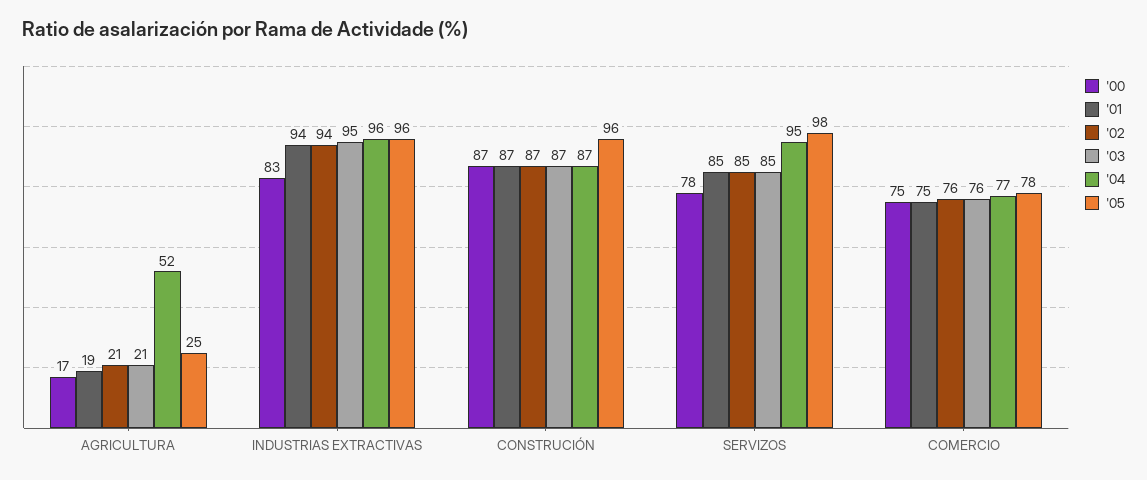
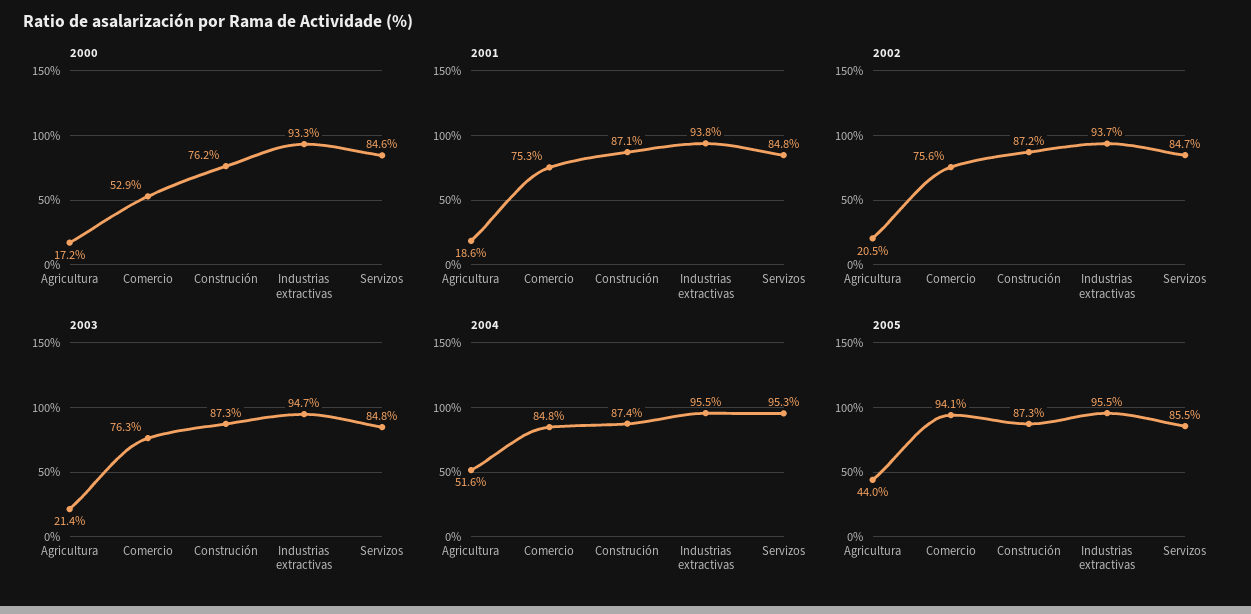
  {
    "'00": {
      "AGRICULTURA": 17.2,
-     "INDUSTRIAS EXTRACTIVAS": 83,
+     "INDUSTRIAS EXTRACTIVAS": 93.3,
-     "CONSTRUCIÓN": 87,
+     "CONSTRUCIÓN": 76.2,
-     "SERVIZOS": 78,
+     "SERVIZOS": 84.6,
-     "COMERCIO": 75
+     "COMERCIO": 52.9
    },
    "'01": {
      "AGRICULTURA": 18.6,
      "INDUSTRIAS EXTRACTIVAS": 93.8,
      "CONSTRUCIÓN": 87.1,
      "SERVIZOS": 84.8,
      "COMERCIO": 75.3
    },
    "'02": {
      "AGRICULTURA": 20.5,
      "INDUSTRIAS EXTRACTIVAS": 93.7,
      "CONSTRUCIÓN": 87.2,
      "SERVIZOS": 84.7,
      "COMERCIO": 75.6
    },
    "'03": {
      "AGRICULTURA": 21.4,
      "INDUSTRIAS EXTRACTIVAS": 94.7,
      "CONSTRUCIÓN": 87.3,
      "SERVIZOS": 84.8,
      "COMERCIO": 76.3
    },
    "'04": {
      "AGRICULTURA": 51.6,
      "INDUSTRIAS EXTRACTIVAS": 95.5,
      "CONSTRUCIÓN": 87.4,
      "SERVIZOS": 95.3,
-     "COMERCIO": 77
+     "COMERCIO": 84.8
    },
    "'05": {
-     "AGRICULTURA": 25,
+     "AGRICULTURA": 44,
      "INDUSTRIAS EXTRACTIVAS": 95.5,
-     "CONSTRUCIÓN": 96,
+     "CONSTRUCIÓN": 87.3,
-     "SERVIZOS": 98,
+     "SERVIZOS": 85.5,
-     "COMERCIO": 78
+     "COMERCIO": 94.1
    }
  }

